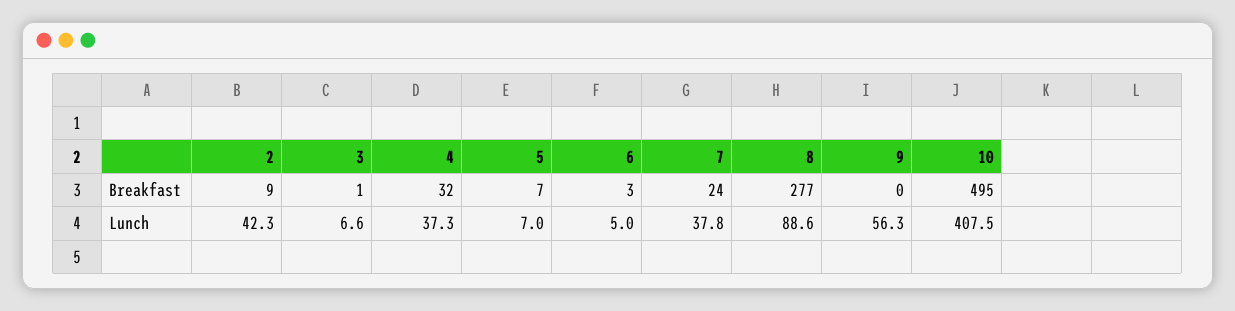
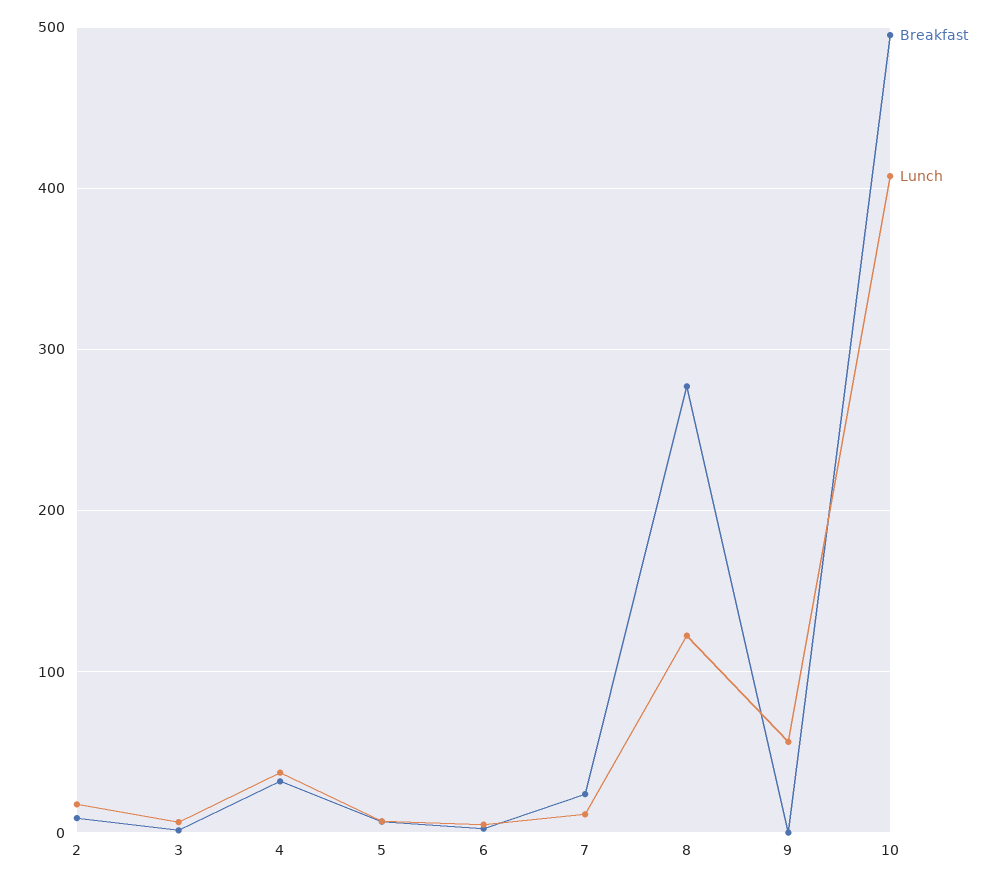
  {
    "Breakfast": {
      "2": 9,
      "3": 1,
      "4": 32,
      "5": 7,
      "6": 3,
      "7": 24,
      "8": 277,
      "9": 0,
      "10": 495
    },
    "Lunch": {
-     "2": 42.3,
+     "2": 20,
      "3": 6.6,
      "4": 37.3,
      "5": 7,
      "6": 5,
-     "7": 37.8,
+     "7": 10,
-     "8": 88.6,
+     "8": 120,
      "9": 56.3,
      "10": 407.5
    }
  }

